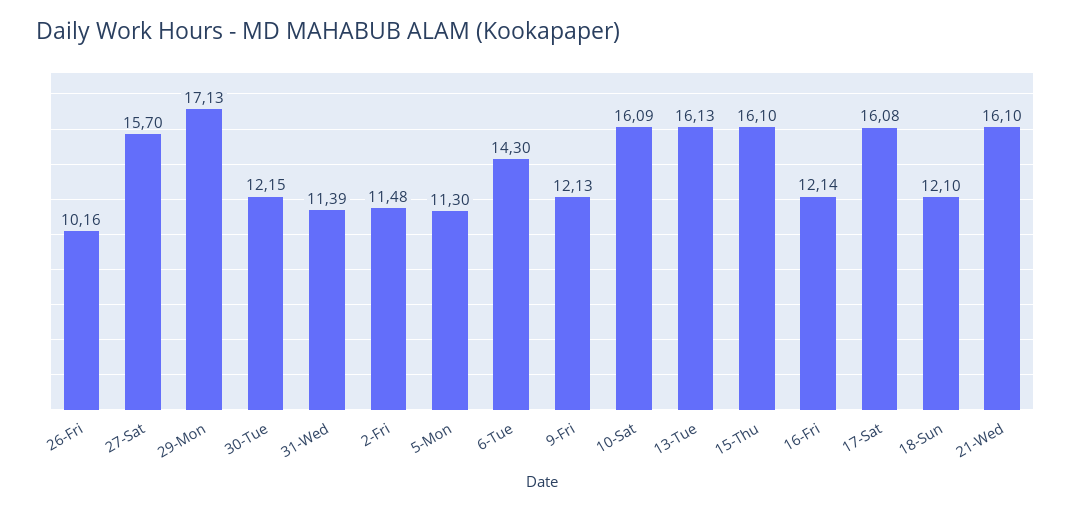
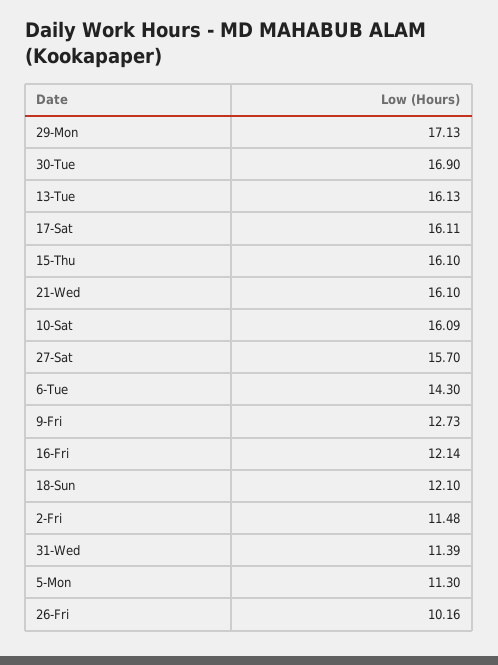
  {
    "26-Fri": 10.16,
    "27-Sat": 15.7,
    "29-Mon": 17.13,
-   "30-Tue": 12.15,
+   "30-Tue": 16.9,
    "31-Wed": 11.39,
    "2-Fri": 11.48,
    "5-Mon": 11.3,
    "6-Tue": 14.3,
-   "9-Fri": 12.13,
+   "9-Fri": 12.73,
    "10-Sat": 16.09,
    "13-Tue": 16.13,
    "15-Thu": 16.1,
    "16-Fri": 12.14,
-   "17-Sat": 16.08,
+   "17-Sat": 16.11,
    "18-Sun": 12.1,
    "21-Wed": 16.1
  }

